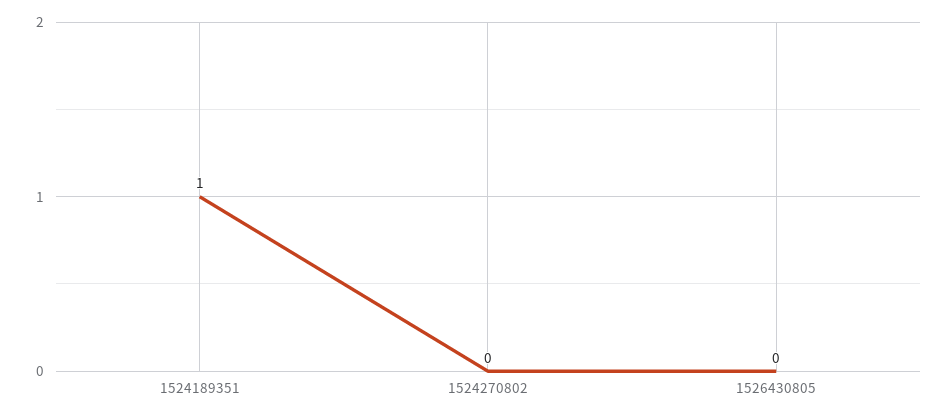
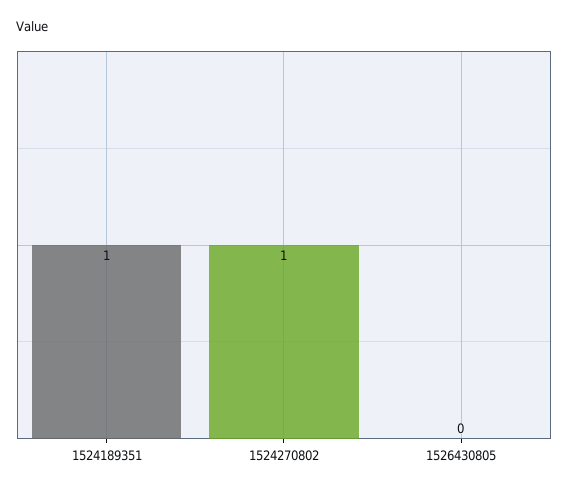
  {
    "1524189351": 1,
-   "1524270802": 0,
+   "1524270802": 1,
    "1526430805": 0
  }

